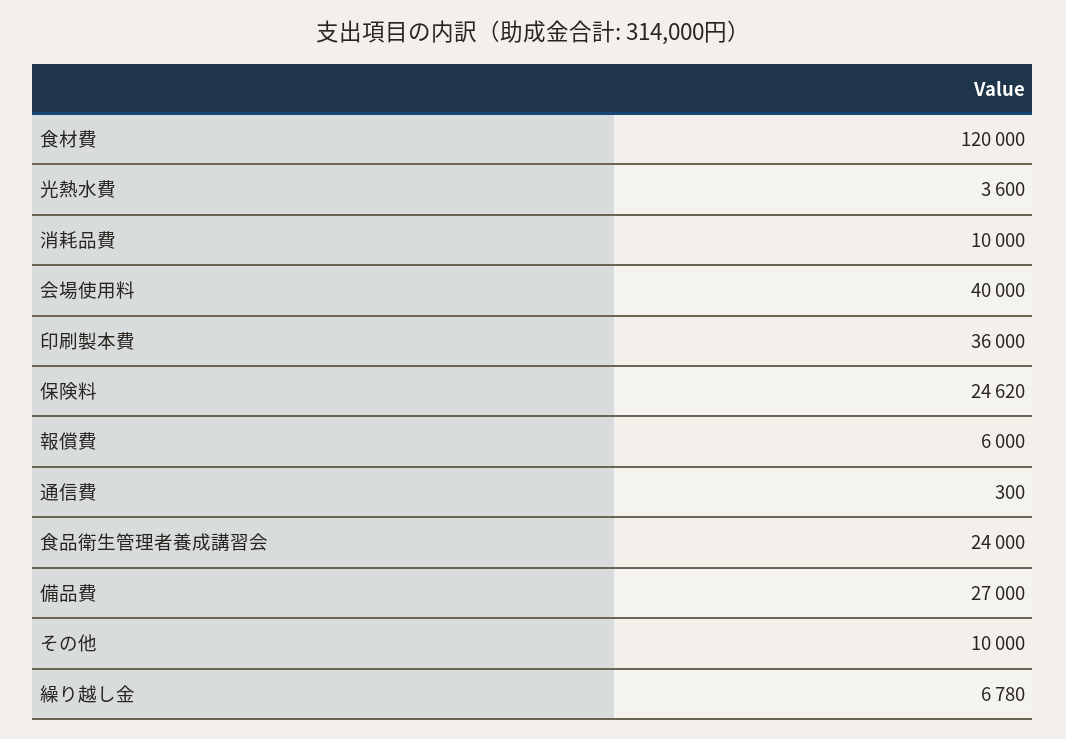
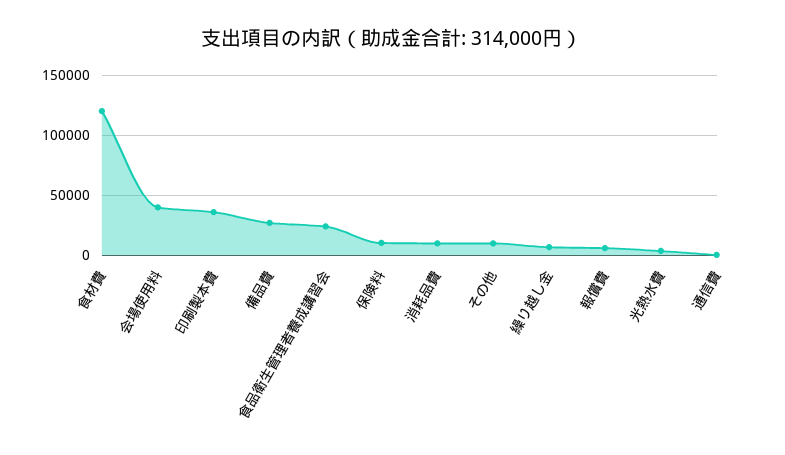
  {
    "食材費": 120000,
    "光熱水費": 3600,
    "消耗品費": 10000,
    "会場使用料": 40000,
    "印刷製本費": 36000,
-   "保険料": 24620,
+   "保険料": 10000,
    "報償費": 6000,
    "通信費": 300,
    "食品衛生管理者養成講習会": 24000,
    "備品費": 27000,
    "その他": 10000,
    "繰り越し金": 6780
  }

